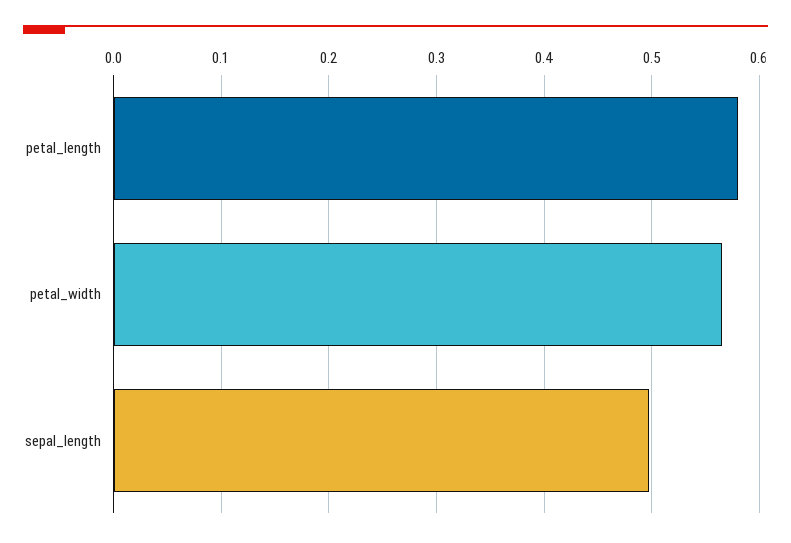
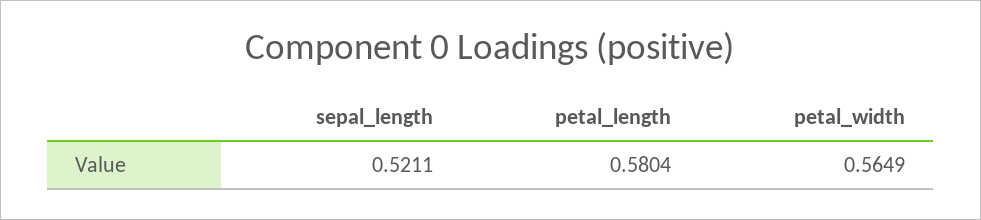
  {
    "petal_length": 0.5804,
    "petal_width": 0.5649,
-   "sepal_length": 0.5
+   "sepal_length": 0.5211
  }

